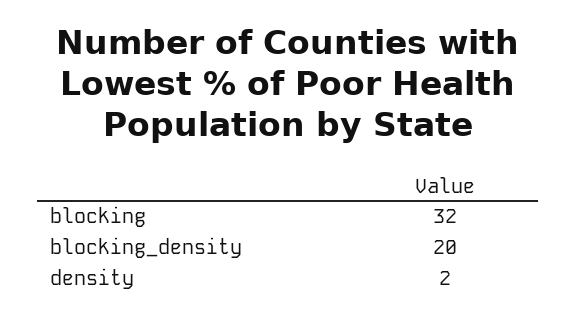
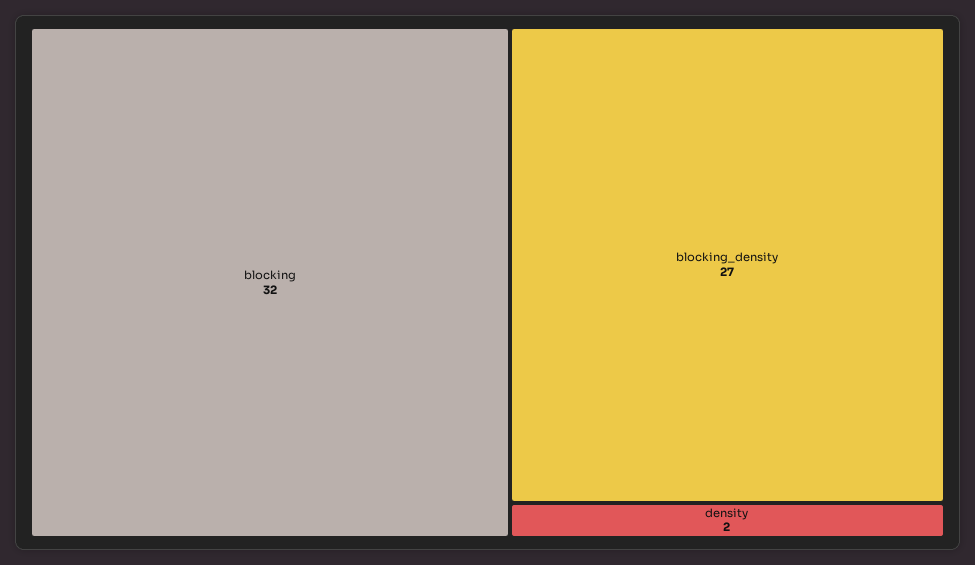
  {
    "blocking": 32,
-   "blocking_density": 20,
+   "blocking_density": 27,
    "density": 2
  }

